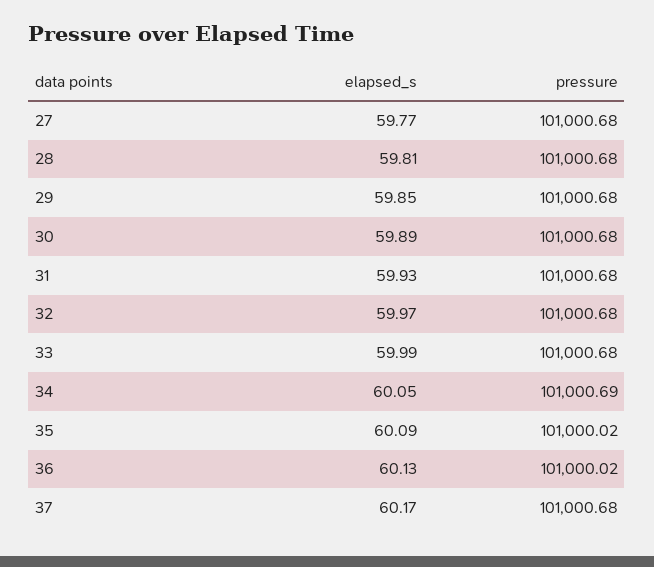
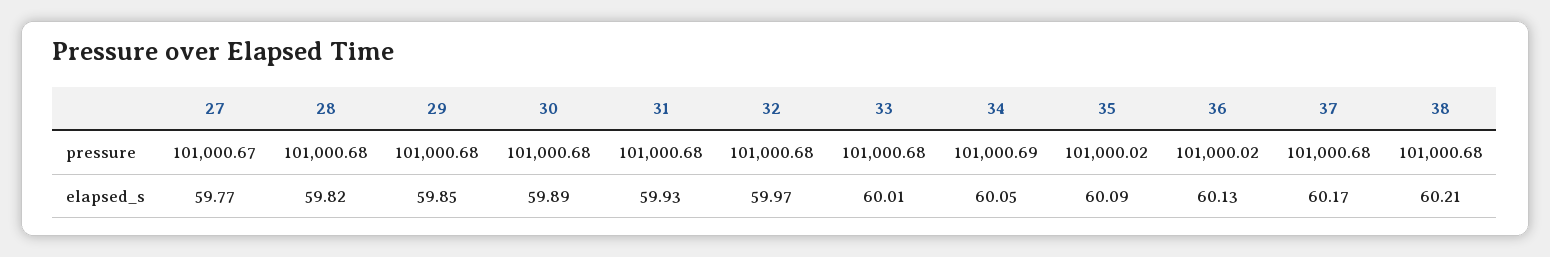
  {
    "elapsed_s": {
      "27": 59.77,
-     "28": 59.81,
+     "28": 59.82,
      "29": 59.85,
      "30": 59.89,
      "31": 59.93,
      "32": 59.97,
-     "33": 59.99,
+     "33": 60.01,
      "34": 60.05,
      "35": 60.09,
      "36": 60.13,
-     "37": 60.17
+     "37": 60.17,
+     "38": 60.21
    },
    "pressure": {
-     "27": 101000.68,
+     "27": 101000.67,
      "28": 101000.68,
      "29": 101000.68,
      "30": 101000.68,
      "31": 101000.68,
      "32": 101000.68,
      "33": 101000.68,
      "34": 101000.69,
      "35": 101000.02,
      "36": 101000.02,
-     "37": 101000.68
+     "37": 101000.68,
+     "38": 101000.68
    }
  }

